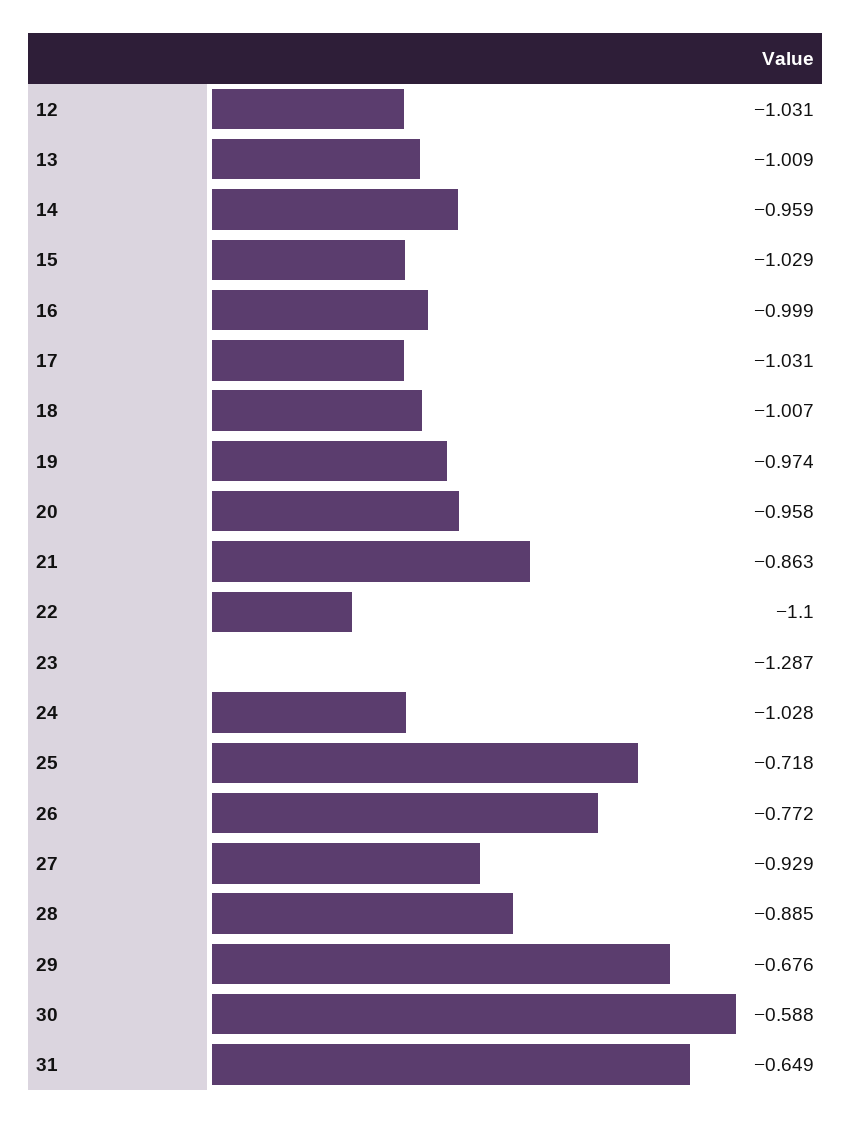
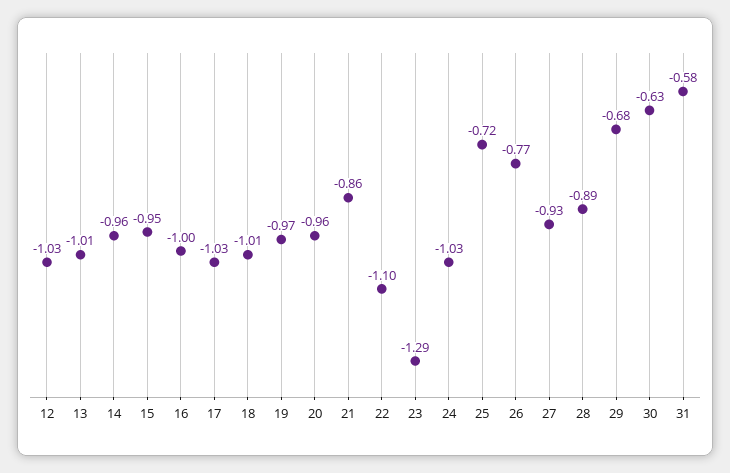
  {
    "12": -1.031,
    "13": -1.009,
    "14": -0.959,
-   "15": -1.029,
+   "15": -0.95,
    "16": -0.999,
    "17": -1.031,
    "18": -1.007,
    "19": -0.974,
    "20": -0.958,
    "21": -0.863,
    "22": -1.1,
    "23": -1.287,
    "24": -1.028,
    "25": -0.718,
    "26": -0.772,
    "27": -0.929,
    "28": -0.885,
    "29": -0.676,
-   "30": -0.588,
+   "30": -0.63,
-   "31": -0.649
+   "31": -0.58
  }

